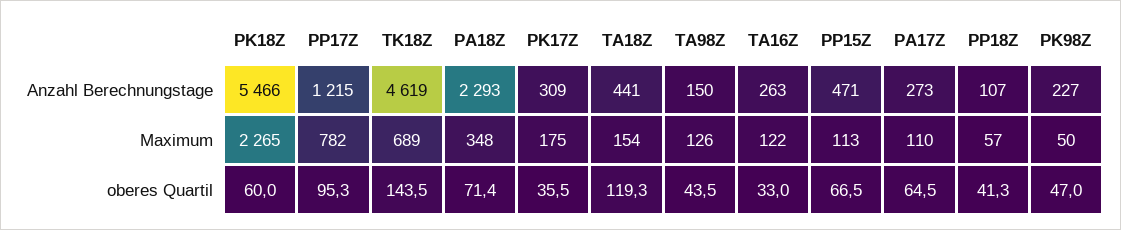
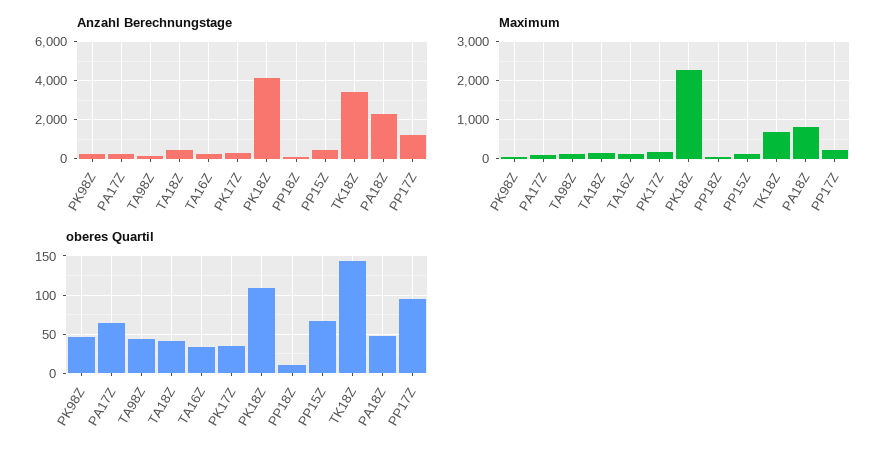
  {
    "Anzahl Berechnungstage": {
-     "PK18Z": 5466,
+     "PK18Z": 4000,
      "PP17Z": 1215,
-     "TK18Z": 4619,
+     "TK18Z": 3500,
      "PA18Z": 2293,
      "PK17Z": 309,
      "TA18Z": 441,
      "TA98Z": 150,
      "TA16Z": 263,
      "PP15Z": 471,
      "PA17Z": 273,
      "PP18Z": 107,
      "PK98Z": 227
    },
    "Maximum": {
      "PK18Z": 2265,
-     "PP17Z": 782,
+     "PP17Z": 200,
      "TK18Z": 689,
-     "PA18Z": 348,
+     "PA18Z": 800,
      "PK17Z": 175,
      "TA18Z": 154,
      "TA98Z": 126,
      "TA16Z": 122,
      "PP15Z": 113,
      "PA17Z": 110,
      "PP18Z": 57,
      "PK98Z": 50
    },
    "oberes Quartil": {
-     "PK18Z": 60,
+     "PK18Z": 110,
      "PP17Z": 95.3,
      "TK18Z": 143.5,
-     "PA18Z": 71.4,
+     "PA18Z": 50,
      "PK17Z": 35.5,
-     "TA18Z": 119.3,
+     "TA18Z": 40,
      "TA98Z": 43.5,
      "TA16Z": 33,
      "PP15Z": 66.5,
      "PA17Z": 64.5,
-     "PP18Z": 41.3,
+     "PP18Z": 10,
      "PK98Z": 47
    }
  }

